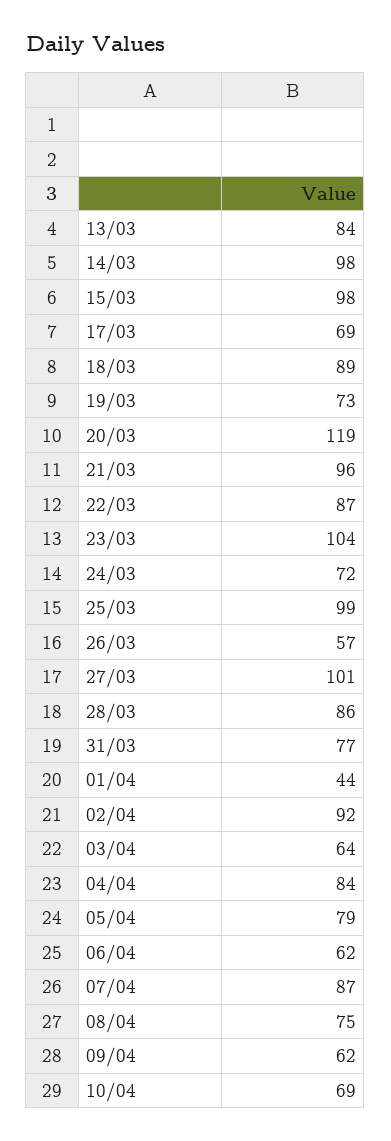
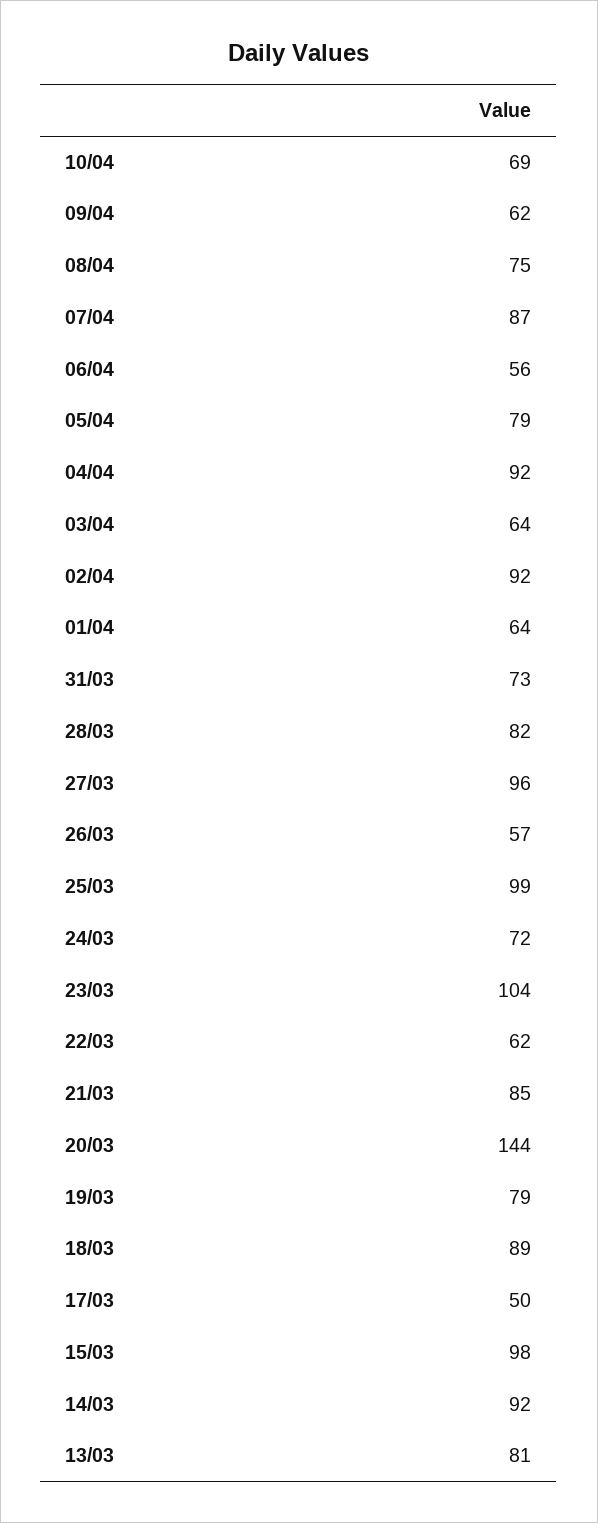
  {
-   "13/03": 84,
+   "13/03": 81,
-   "14/03": 98,
+   "14/03": 92,
    "15/03": 98,
-   "17/03": 69,
+   "17/03": 50,
    "18/03": 89,
-   "19/03": 73,
+   "19/03": 79,
-   "20/03": 119,
+   "20/03": 144,
-   "21/03": 96,
+   "21/03": 85,
-   "22/03": 87,
+   "22/03": 62,
    "23/03": 104,
    "24/03": 72,
    "25/03": 99,
    "26/03": 57,
-   "27/03": 101,
+   "27/03": 96,
-   "28/03": 86,
+   "28/03": 82,
-   "31/03": 77,
+   "31/03": 73,
-   "01/04": 44,
+   "01/04": 64,
    "02/04": 92,
    "03/04": 64,
-   "04/04": 84,
+   "04/04": 92,
    "05/04": 79,
-   "06/04": 62,
+   "06/04": 56,
    "07/04": 87,
    "08/04": 75,
    "09/04": 62,
    "10/04": 69
  }

